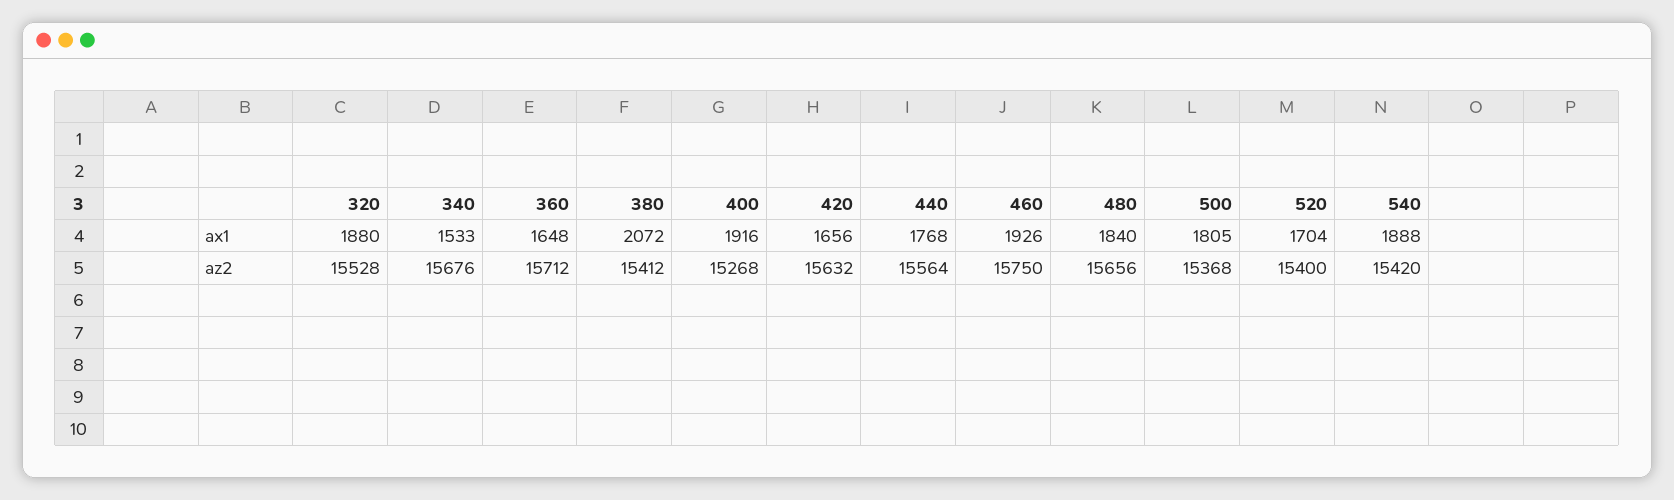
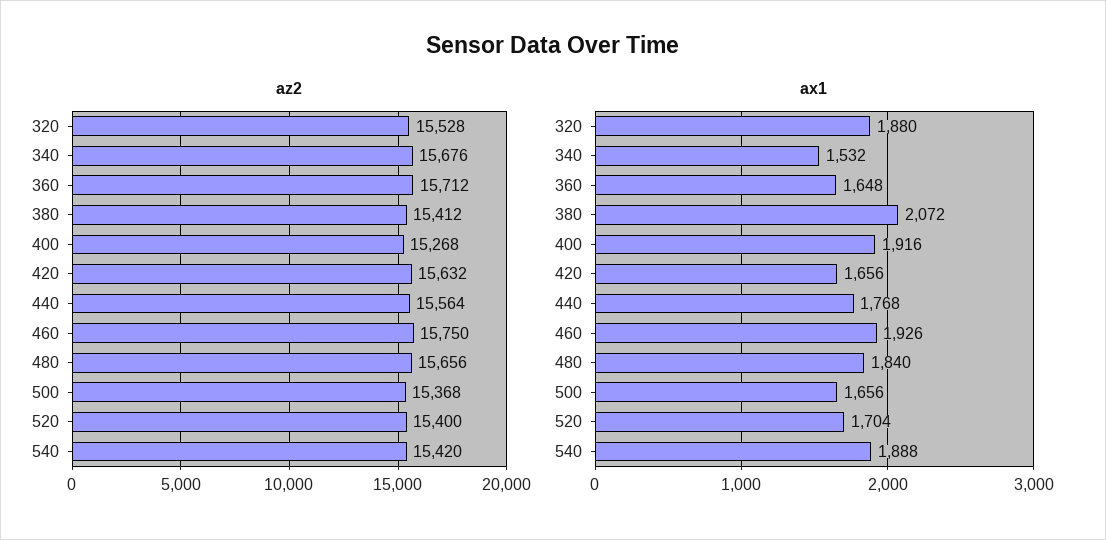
  {
    "ax1": {
      "320": 1880,
-     "340": 1533,
+     "340": 1532,
      "360": 1648,
      "380": 2072,
      "400": 1916,
      "420": 1656,
      "440": 1768,
      "460": 1926,
      "480": 1840,
-     "500": 1805,
+     "500": 1656,
      "520": 1704,
      "540": 1888
    },
    "az2": {
      "320": 15528,
      "340": 15676,
      "360": 15712,
      "380": 15412,
      "400": 15268,
      "420": 15632,
      "440": 15564,
      "460": 15750,
      "480": 15656,
      "500": 15368,
      "520": 15400,
      "540": 15420
    }
  }

